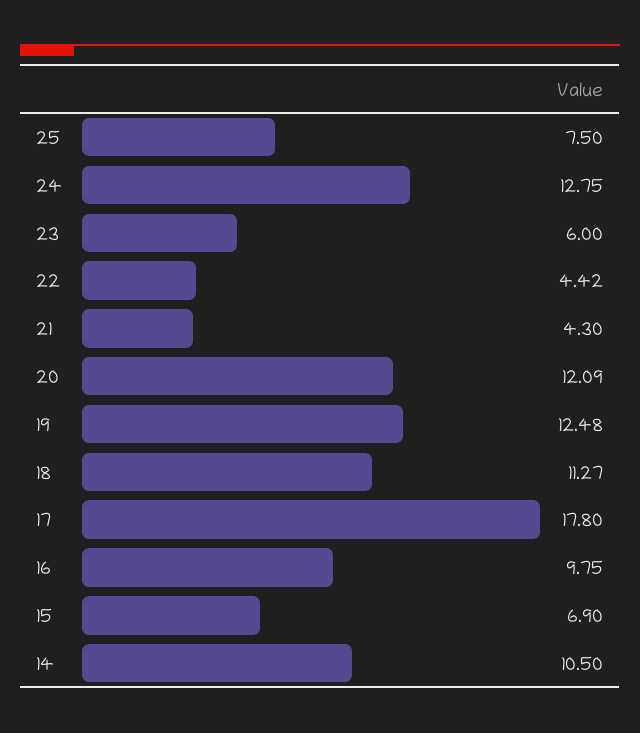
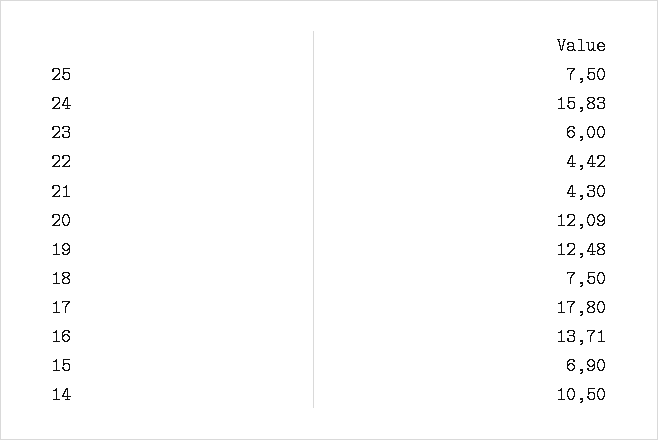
  {
    "25": 7.5,
-   "24": 12.75,
+   "24": 15.83,
    "23": 6,
    "22": 4.42,
    "21": 4.3,
    "20": 12.09,
    "19": 12.48,
-   "18": 11.27,
+   "18": 7.5,
    "17": 17.8,
-   "16": 9.75,
+   "16": 13.71,
    "15": 6.9,
    "14": 10.5
  }

